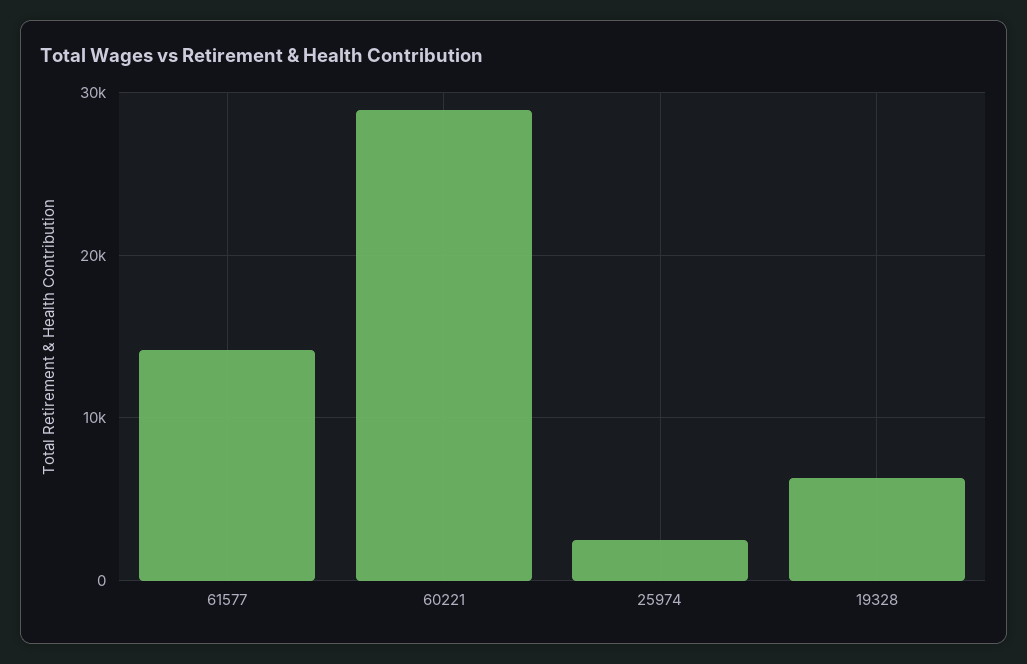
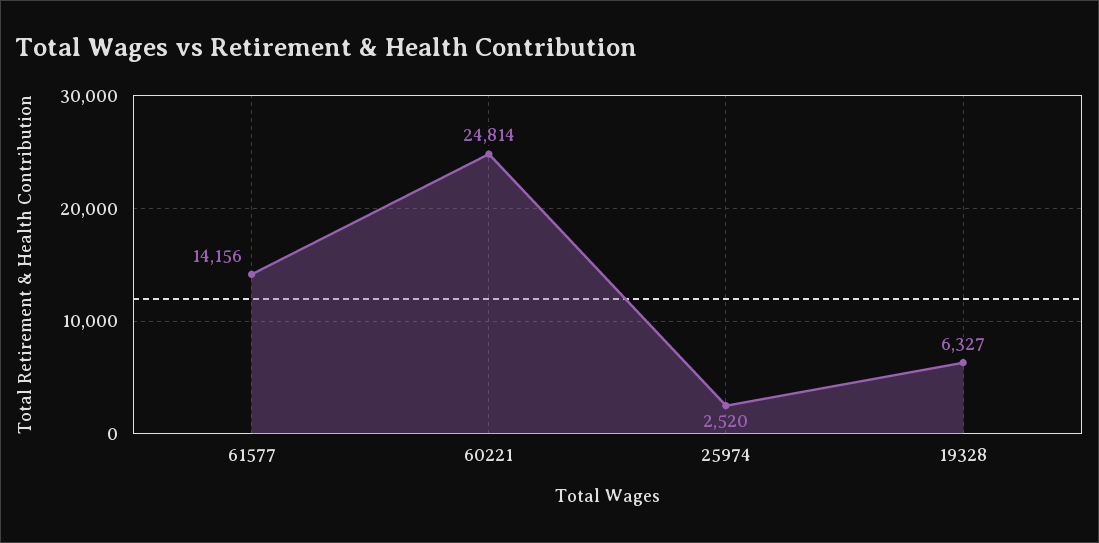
  {
    "61577": 14156,
-   "60221": 29000,
+   "60221": 24814,
    "25974": 2520,
    "19328": 6327
  }

